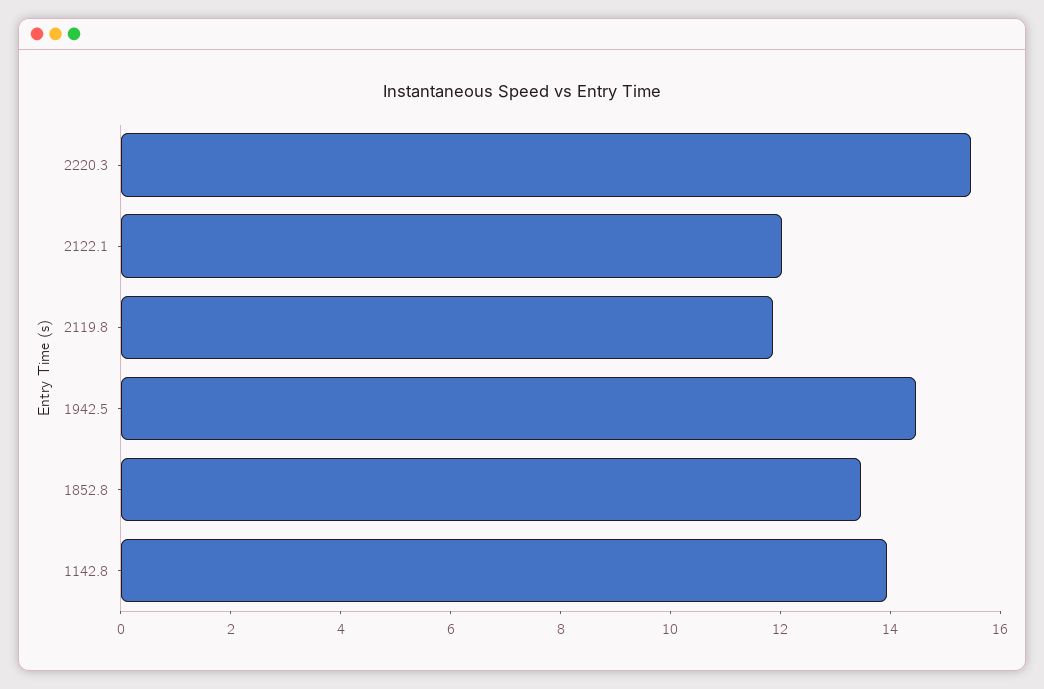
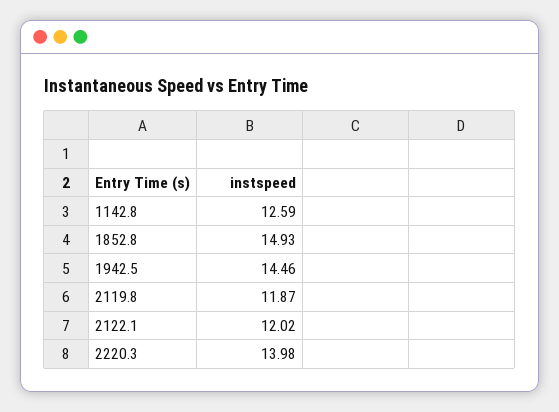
  {
-   "2220.3": 15.5,
+   "2220.3": 13.98,
    "2122.1": 12.02,
    "2119.8": 11.87,
    "1942.5": 14.46,
-   "1852.8": 13.5,
+   "1852.8": 14.93,
-   "1142.8": 14
+   "1142.8": 12.59
  }

